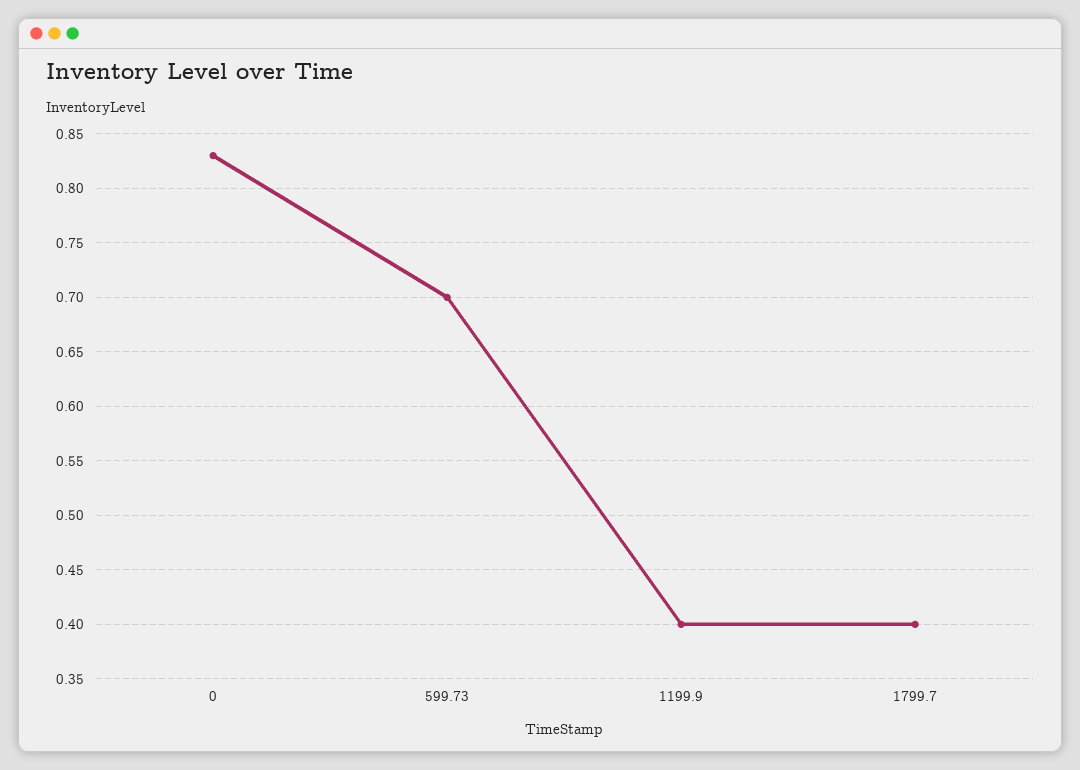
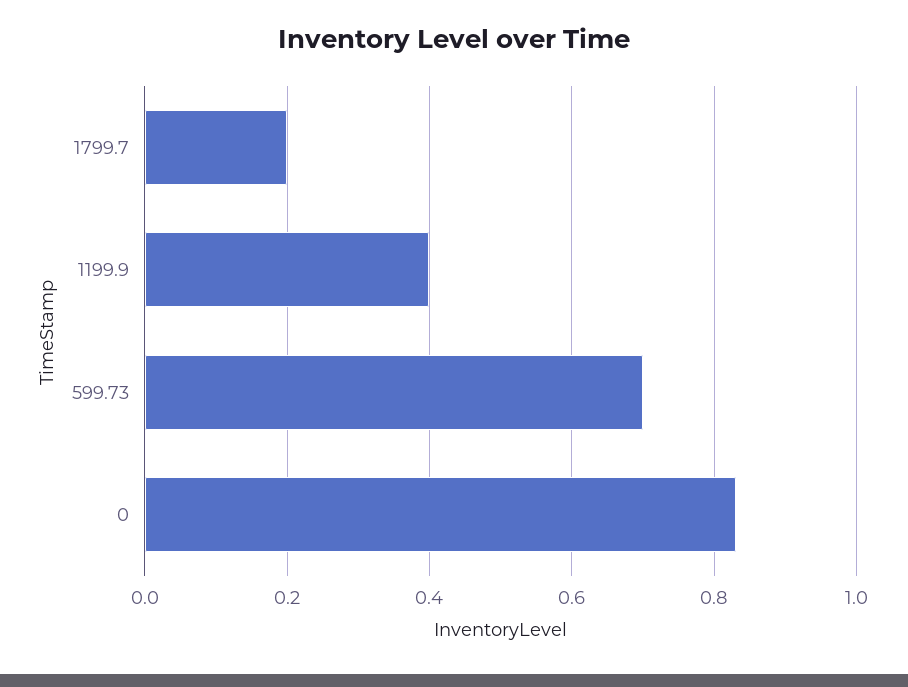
  {
    "0": 0.83,
    "599.73": 0.7,
    "1199.9": 0.4,
-   "1799.7": 0.4
+   "1799.7": 0.2
  }

